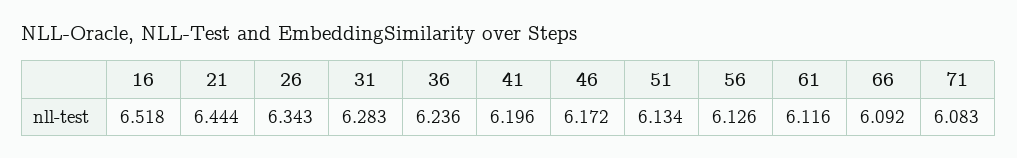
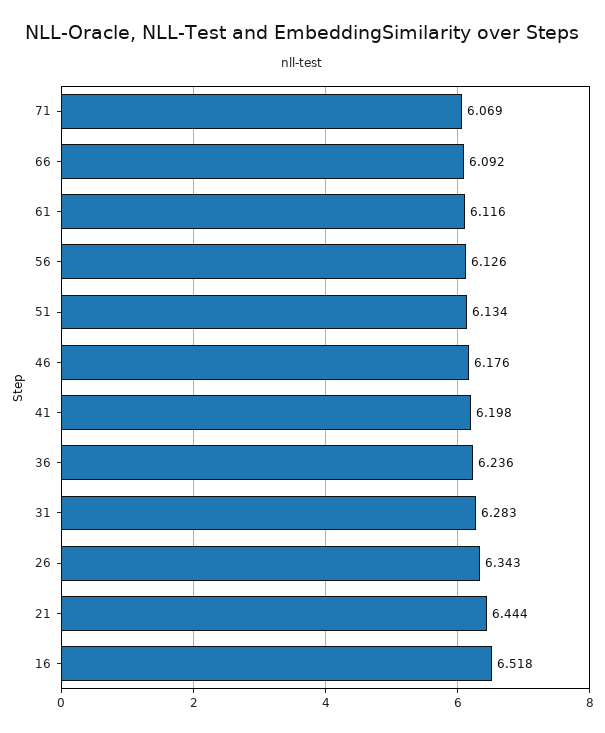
  {
    "16": 6.518,
    "21": 6.444,
    "26": 6.343,
    "31": 6.283,
    "36": 6.236,
-   "41": 6.196,
+   "41": 6.198,
-   "46": 6.172,
+   "46": 6.176,
    "51": 6.134,
    "56": 6.126,
    "61": 6.116,
    "66": 6.092,
-   "71": 6.083
+   "71": 6.069
  }

